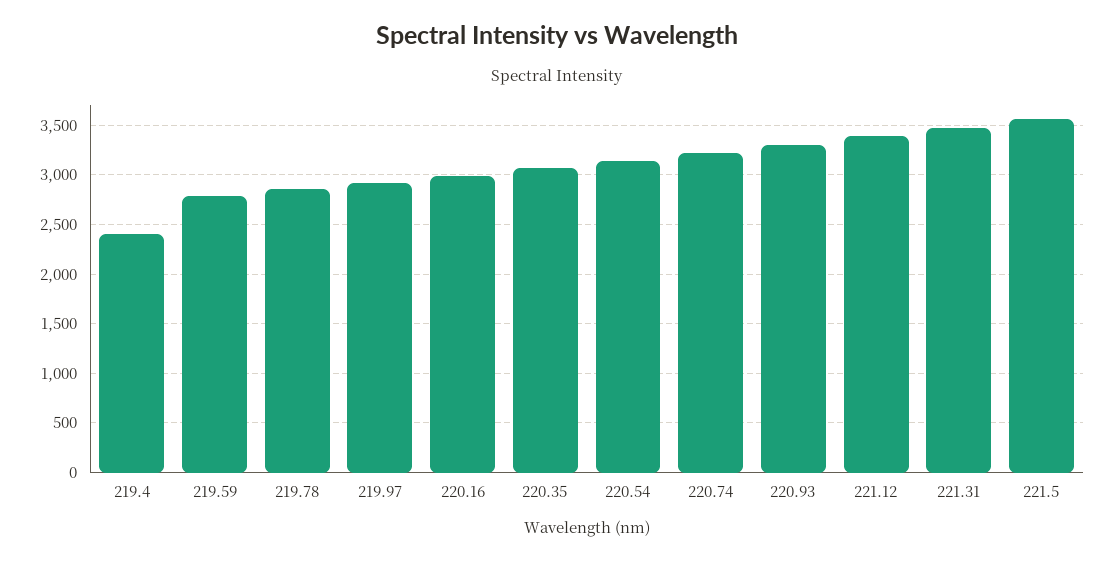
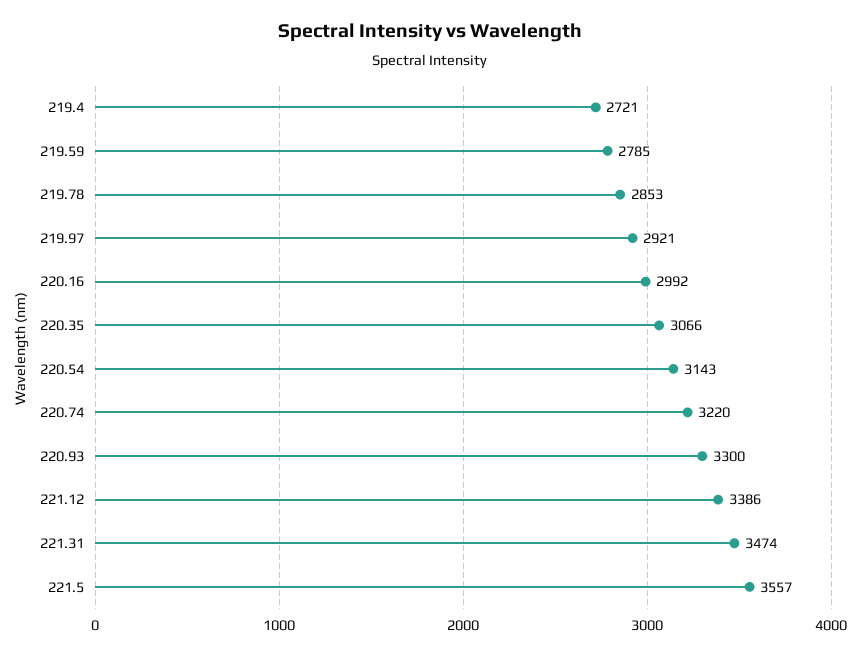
  {
-   "219.4": 2400,
+   "219.4": 2721,
    "219.59": 2785,
    "219.78": 2853,
    "219.97": 2921,
    "220.16": 2992,
    "220.35": 3066,
    "220.54": 3143,
    "220.74": 3220,
    "220.93": 3300,
    "221.12": 3386,
    "221.31": 3474,
    "221.5": 3557
  }

